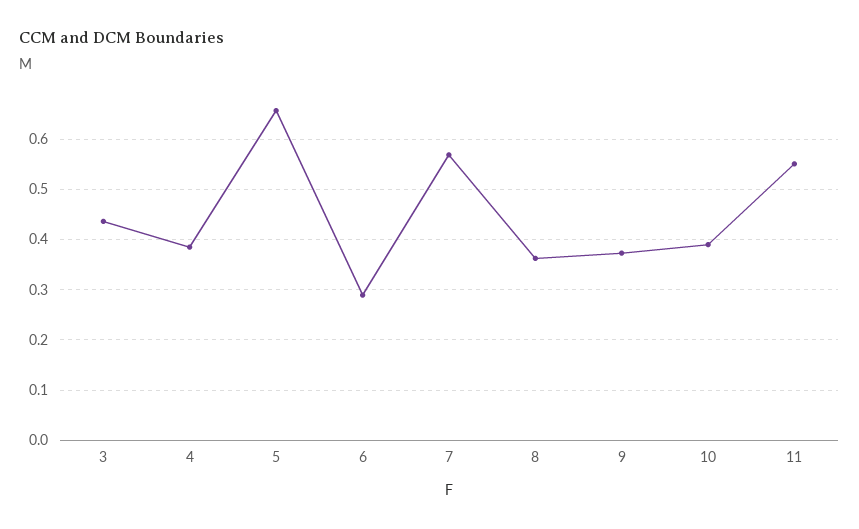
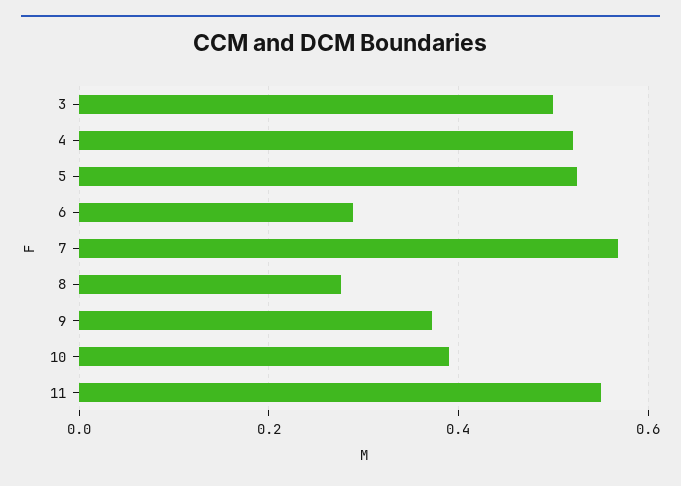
  {
-   "3": 0.44,
+   "3": 0.5,
-   "4": 0.38,
+   "4": 0.52,
-   "5": 0.66,
+   "5": 0.52,
    "6": 0.28,
    "7": 0.56,
-   "8": 0.36,
+   "8": 0.28,
    "9": 0.38,
    "10": 0.38,
    "11": 0.56
  }

